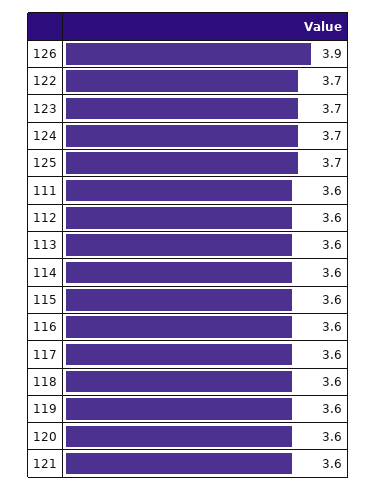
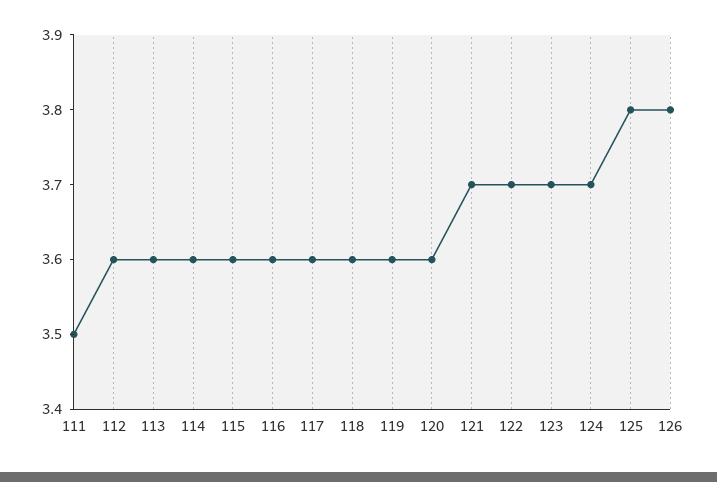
  {
-   "126": 3.9,
+   "126": 3.8,
    "122": 3.7,
    "123": 3.7,
    "124": 3.7,
-   "125": 3.7,
+   "125": 3.8,
-   "111": 3.6,
+   "111": 3.5,
    "112": 3.6,
    "113": 3.6,
    "114": 3.6,
    "115": 3.6,
    "116": 3.6,
    "117": 3.6,
    "118": 3.6,
    "119": 3.6,
    "120": 3.6,
-   "121": 3.6
+   "121": 3.7
  }

